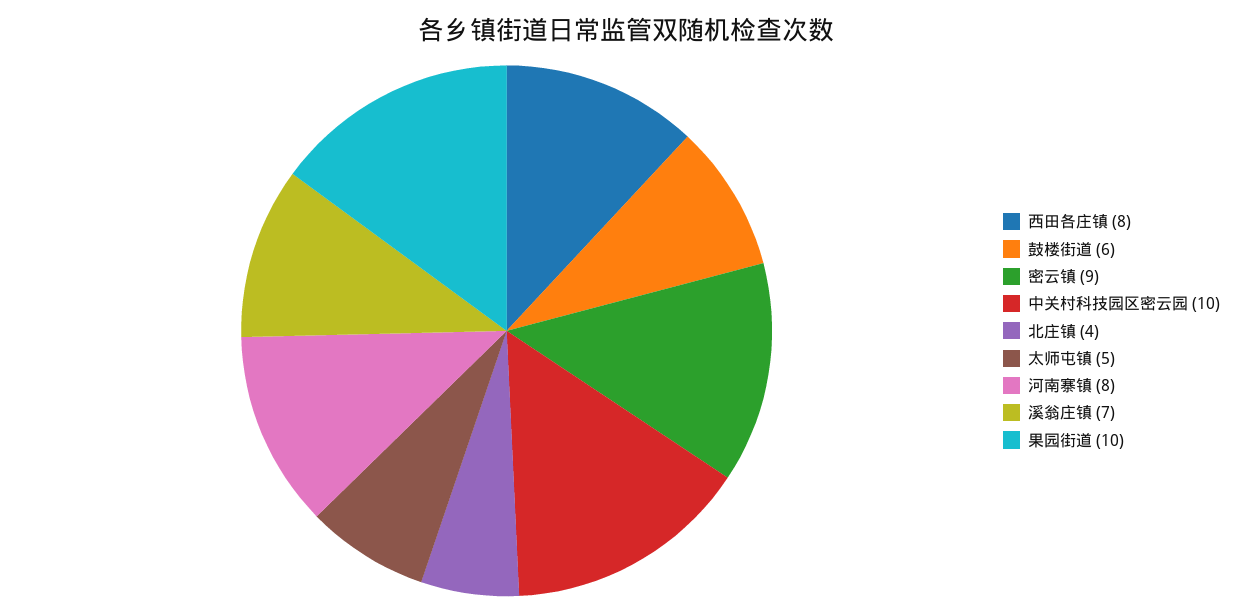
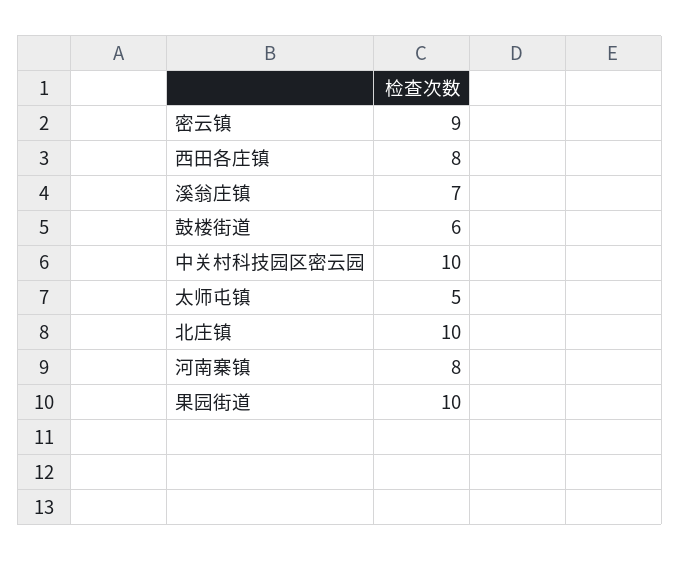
  {
    "西田各庄镇": 8,
    "鼓楼街道": 6,
    "密云镇": 9,
    "中关村科技园区密云园": 10,
-   "北庄镇": 4,
+   "北庄镇": 10,
    "太师屯镇": 5,
    "河南寨镇": 8,
    "溪翁庄镇": 7,
    "果园街道": 10
  }

